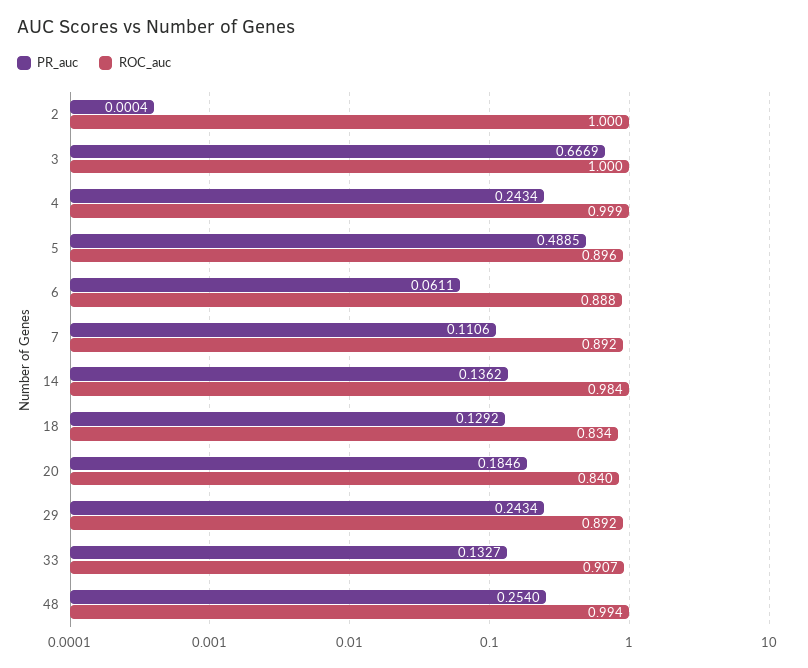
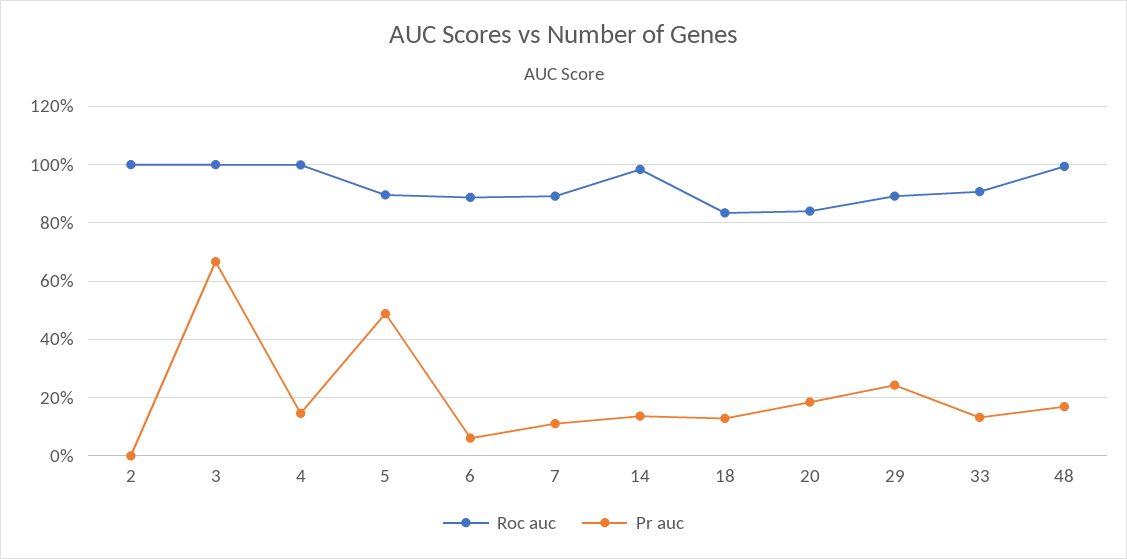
  {
    "PR_auc": {
      "2": 0.0004,
      "3": 0.6669,
-     "4": 0.2434,
+     "4": 0.15,
      "5": 0.4885,
      "6": 0.0611,
      "7": 0.1106,
      "14": 0.1362,
      "18": 0.1292,
      "20": 0.1846,
      "29": 0.2434,
      "33": 0.1327,
-     "48": 0.254
+     "48": 0.175
    },
    "ROC_auc": {
      "2": 1,
      "3": 1,
      "4": 0.999,
      "5": 0.896,
      "6": 0.888,
      "7": 0.892,
      "14": 0.984,
      "18": 0.834,
      "20": 0.84,
      "29": 0.892,
      "33": 0.907,
      "48": 0.994
    }
  }

